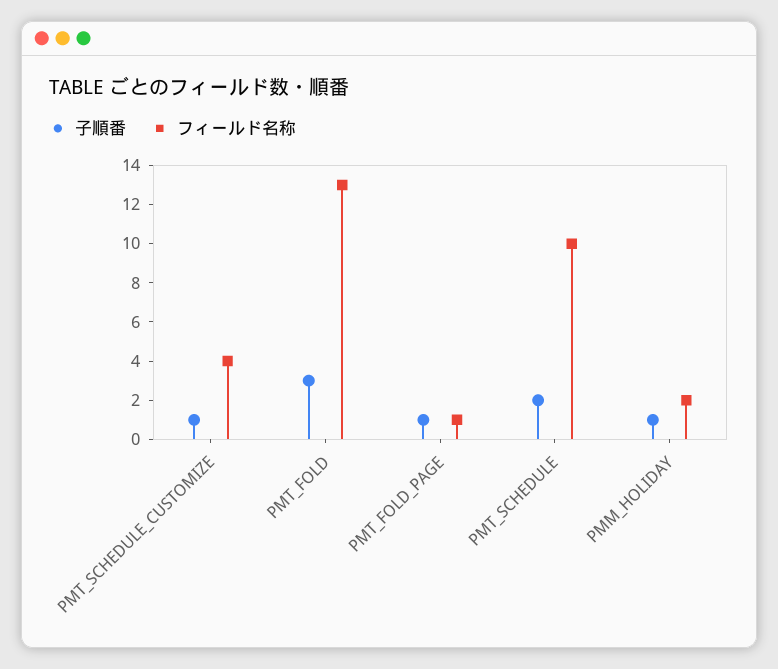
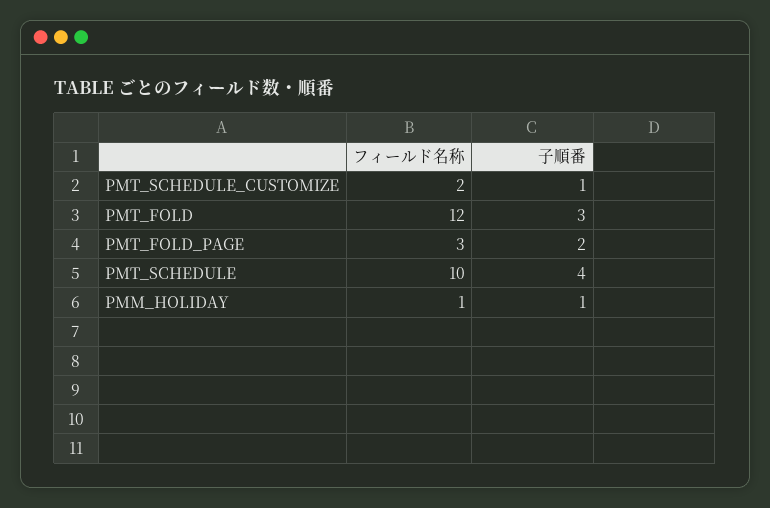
  {
    "子順番": {
      "PMT_SCHEDULE_CUSTOMIZE": 1,
      "PMT_FOLD": 3,
-     "PMT_FOLD_PAGE": 1,
+     "PMT_FOLD_PAGE": 2,
-     "PMT_SCHEDULE": 2,
+     "PMT_SCHEDULE": 4,
      "PMM_HOLIDAY": 1
    },
    "フィールド名称": {
-     "PMT_SCHEDULE_CUSTOMIZE": 4,
+     "PMT_SCHEDULE_CUSTOMIZE": 2,
-     "PMT_FOLD": 13,
+     "PMT_FOLD": 12,
-     "PMT_FOLD_PAGE": 1,
+     "PMT_FOLD_PAGE": 3,
      "PMT_SCHEDULE": 10,
-     "PMM_HOLIDAY": 2
+     "PMM_HOLIDAY": 1
    }
  }

